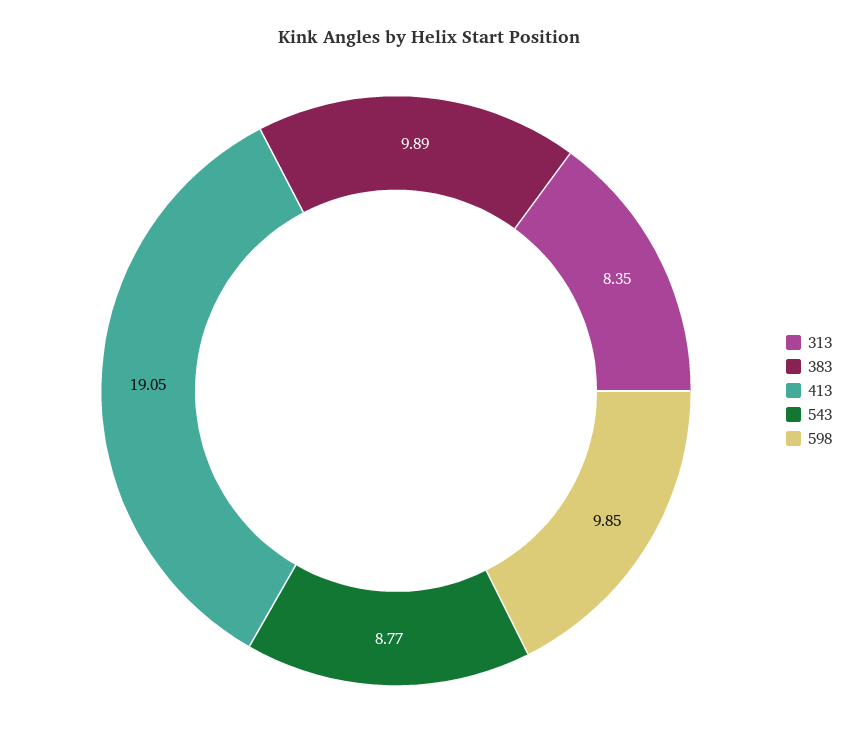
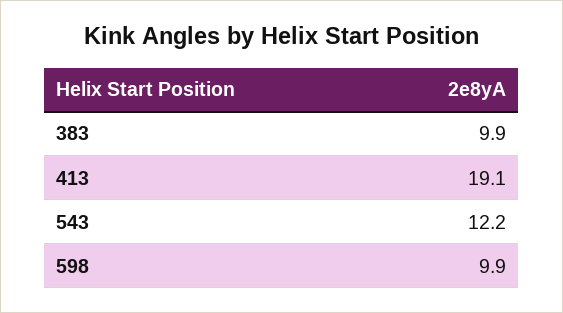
  {
-   "313": 8.35,
    "383": 9.89,
    "413": 19.05,
-   "543": 8.77,
+   "543": 12.2,
    "598": 9.85
  }

